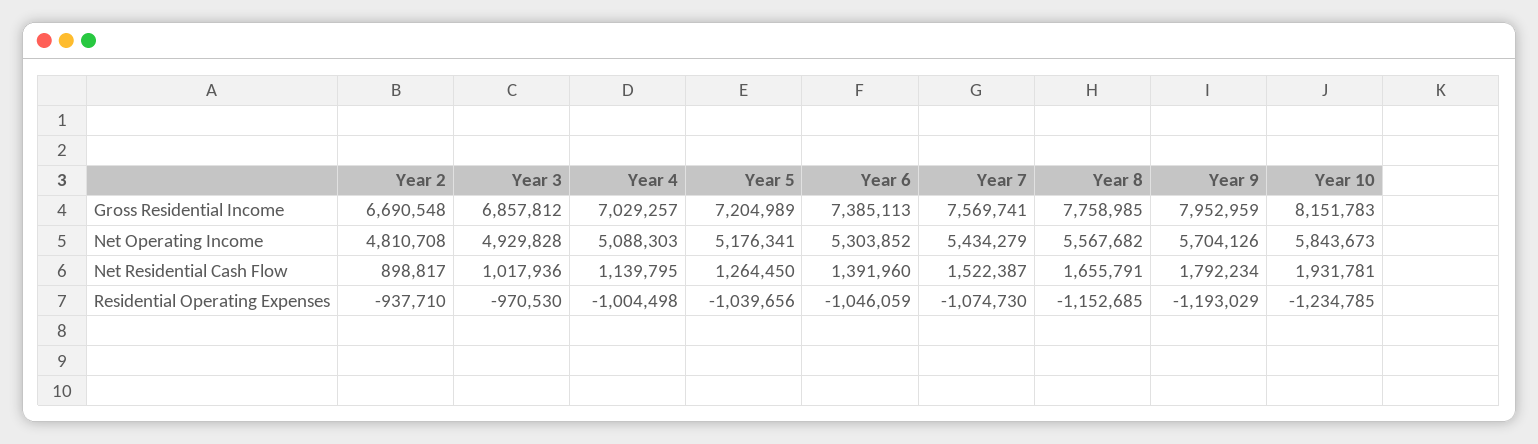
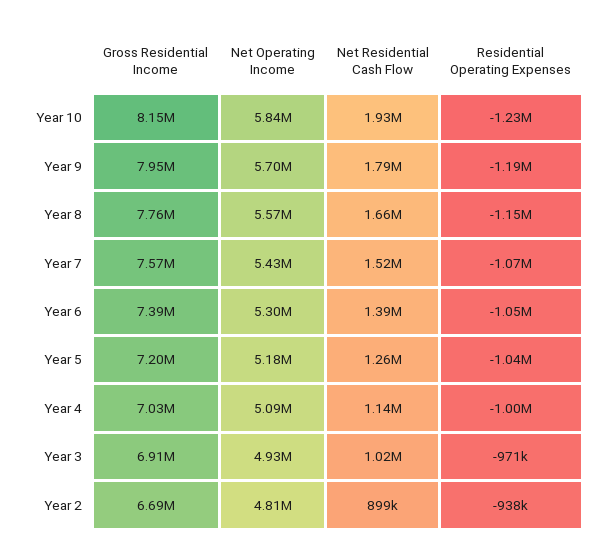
  {
    "Year 2": {
      "Gross Residential Income": 6690548,
      "Net Operating Income": 4810708,
      "Net Residential Cash Flow": 898817,
      "Residential Operating Expenses": -937710
    },
    "Year 3": {
-     "Gross Residential Income": 6857812,
+     "Gross Residential Income": 6910000,
      "Net Operating Income": 4929828,
      "Net Residential Cash Flow": 1017936,
      "Residential Operating Expenses": -970530
    },
    "Year 4": {
      "Gross Residential Income": 7029257,
      "Net Operating Income": 5088303,
      "Net Residential Cash Flow": 1139795,
      "Residential Operating Expenses": -1004498
    },
    "Year 5": {
      "Gross Residential Income": 7204989,
      "Net Operating Income": 5176341,
      "Net Residential Cash Flow": 1264450,
      "Residential Operating Expenses": -1039656
    },
    "Year 6": {
      "Gross Residential Income": 7385113,
      "Net Operating Income": 5303852,
      "Net Residential Cash Flow": 1391960,
      "Residential Operating Expenses": -1046059
    },
    "Year 7": {
      "Gross Residential Income": 7569741,
      "Net Operating Income": 5434279,
      "Net Residential Cash Flow": 1522387,
      "Residential Operating Expenses": -1074730
    },
    "Year 8": {
      "Gross Residential Income": 7758985,
      "Net Operating Income": 5567682,
      "Net Residential Cash Flow": 1655791,
      "Residential Operating Expenses": -1152685
    },
    "Year 9": {
      "Gross Residential Income": 7952959,
      "Net Operating Income": 5704126,
      "Net Residential Cash Flow": 1792234,
      "Residential Operating Expenses": -1193029
    },
    "Year 10": {
      "Gross Residential Income": 8151783,
      "Net Operating Income": 5843673,
      "Net Residential Cash Flow": 1931781,
      "Residential Operating Expenses": -1234785
    }
  }

